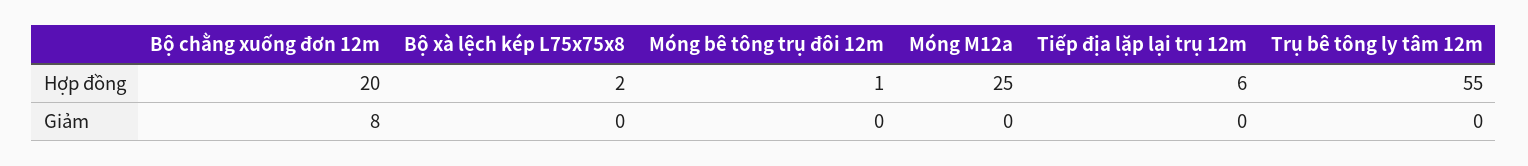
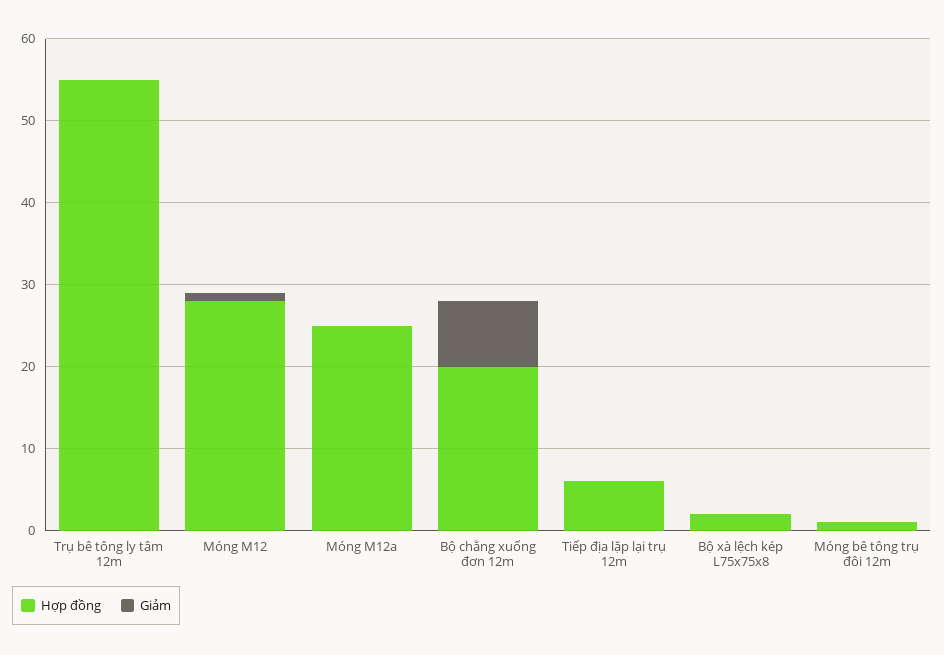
  {
    "Hợp đồng": {
      "Bộ chằng xuống đơn 12m": 20,
      "Bộ xà lệch kép L75x75x8": 2,
      "Móng bê tông trụ đôi 12m": 1,
      "Móng M12a": 25,
      "Tiếp địa lặp lại trụ 12m": 6,
-     "Trụ bê tông ly tâm 12m": 55
+     "Trụ bê tông ly tâm 12m": 55,
+     "Móng M12": 28
    },
    "Giảm": {
      "Bộ chằng xuống đơn 12m": 8,
      "Bộ xà lệch kép L75x75x8": 0,
      "Móng bê tông trụ đôi 12m": 0,
      "Móng M12a": 0,
      "Tiếp địa lặp lại trụ 12m": 0,
-     "Trụ bê tông ly tâm 12m": 0
+     "Trụ bê tông ly tâm 12m": 0,
+     "Móng M12": 1
    }
  }

